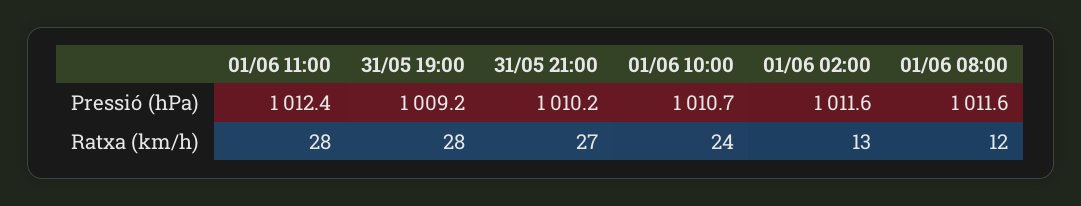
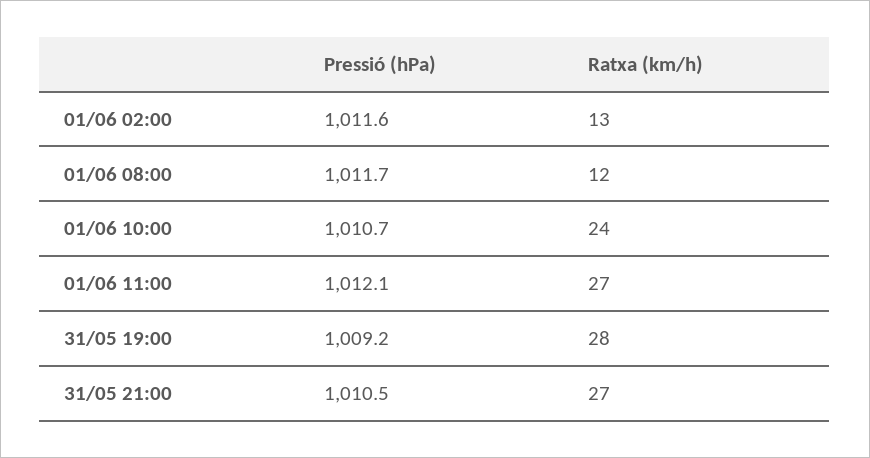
  {
    "01/06 11:00": {
-     "Pressió (hPa)": 1012.4,
+     "Pressió (hPa)": 1012.1,
-     "Ratxa (km/h)": 28
+     "Ratxa (km/h)": 27
    },
    "31/05 19:00": {
      "Pressió (hPa)": 1009.2,
      "Ratxa (km/h)": 28
    },
    "31/05 21:00": {
-     "Pressió (hPa)": 1010.2,
+     "Pressió (hPa)": 1010.5,
      "Ratxa (km/h)": 27
    },
    "01/06 10:00": {
      "Pressió (hPa)": 1010.7,
      "Ratxa (km/h)": 24
    },
    "01/06 02:00": {
      "Pressió (hPa)": 1011.6,
      "Ratxa (km/h)": 13
    },
    "01/06 08:00": {
-     "Pressió (hPa)": 1011.6,
+     "Pressió (hPa)": 1011.7,
      "Ratxa (km/h)": 12
    }
  }

